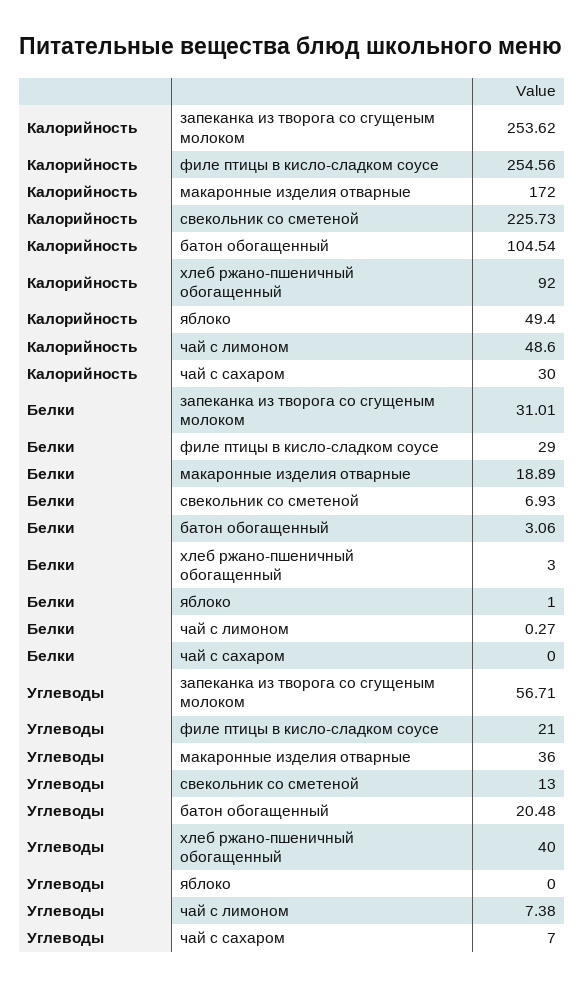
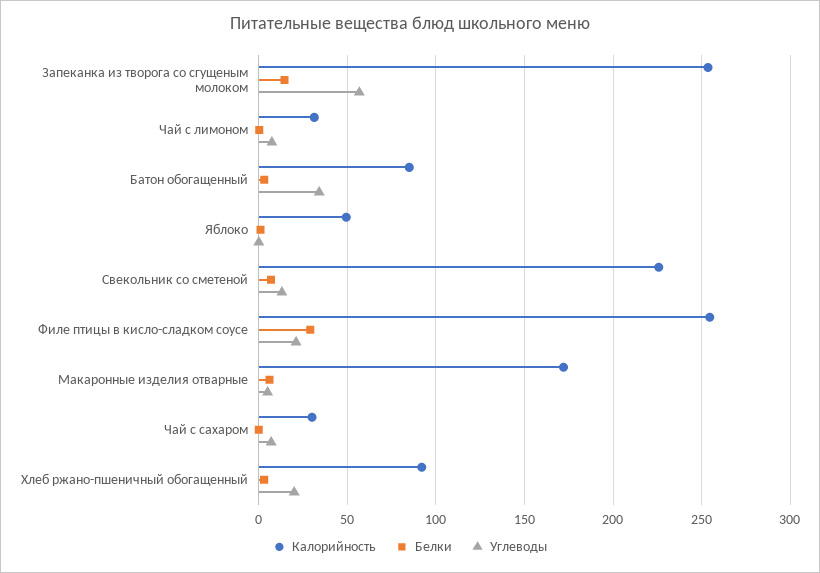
  {
    "Калорийность": {
      "запеканка из творога со сгущеным молоком": 253.62,
      "филе птицы в кисло-сладком соусе": 254.56,
      "макаронные изделия отварные": 172,
      "свекольник со сметеной": 225.73,
-     "батон обогащенный": 104.54,
+     "батон обогащенный": 85,
      "хлеб ржано-пшеничный обогащенный": 92,
      "яблоко": 49.4,
-     "чай с лимоном": 48.6,
+     "чай с лимоном": 30,
      "чай с сахаром": 30
    },
    "Белки": {
-     "запеканка из творога со сгущеным молоком": 31.01,
+     "запеканка из творога со сгущеным молоком": 15,
      "филе птицы в кисло-сладком соусе": 29,
-     "макаронные изделия отварные": 18.89,
+     "макаронные изделия отварные": 5,
      "свекольник со сметеной": 6.93,
      "батон обогащенный": 3.06,
      "хлеб ржано-пшеничный обогащенный": 3,
      "яблоко": 1,
      "чай с лимоном": 0.27,
      "чай с сахаром": 0
    },
    "Углеводы": {
      "запеканка из творога со сгущеным молоком": 56.71,
      "филе птицы в кисло-сладком соусе": 21,
-     "макаронные изделия отварные": 36,
+     "макаронные изделия отварные": 5,
      "свекольник со сметеной": 13,
-     "батон обогащенный": 20.48,
+     "батон обогащенный": 35,
-     "хлеб ржано-пшеничный обогащенный": 40,
+     "хлеб ржано-пшеничный обогащенный": 20,
      "яблоко": 0,
      "чай с лимоном": 7.38,
      "чай с сахаром": 7
    }
  }

